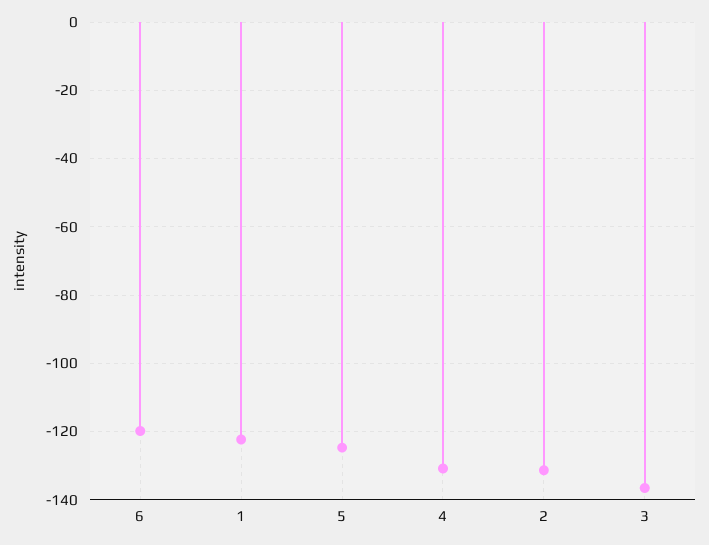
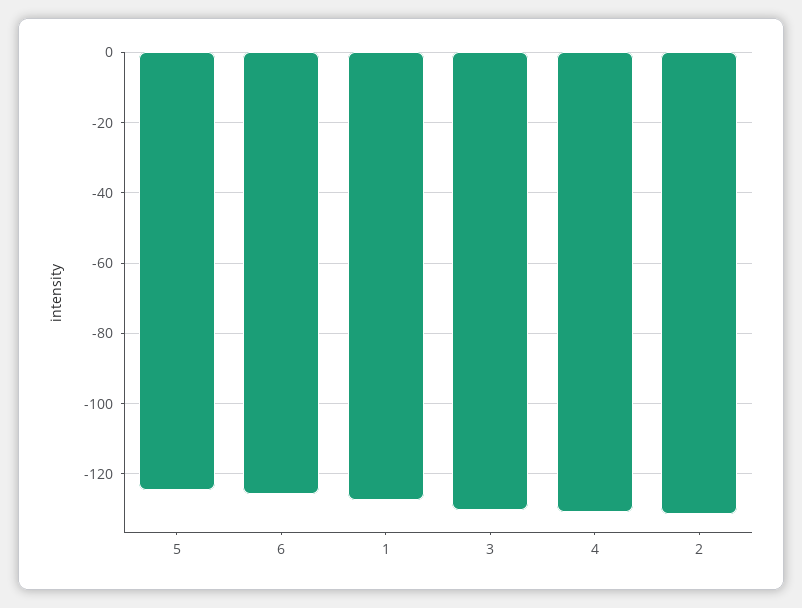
  {
-   "6": -120,
+   "6": -126,
-   "1": -122,
+   "1": -128,
    "5": -124,
    "4": -130,
    "2": -132,
-   "3": -136
+   "3": -130
  }

